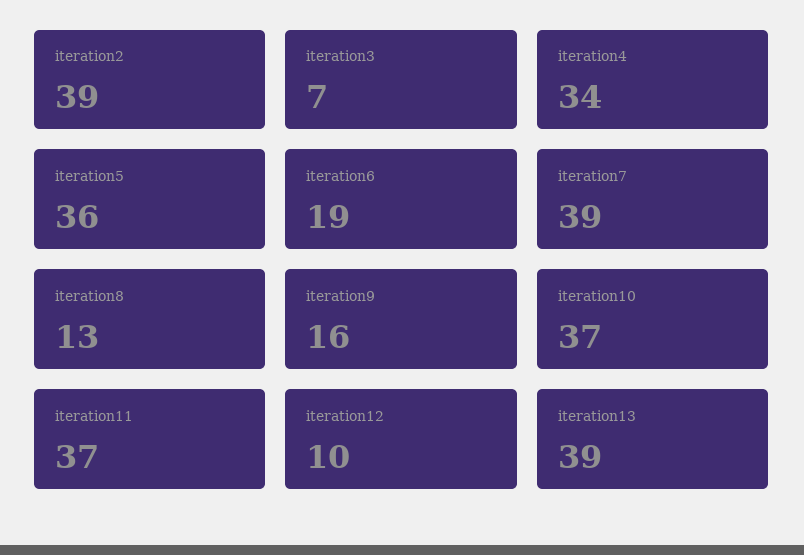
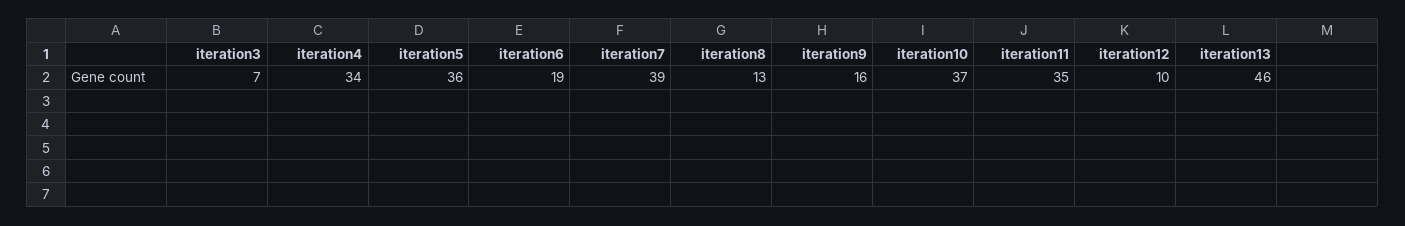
  {
-   "iteration2": 39,
    "iteration3": 7,
    "iteration4": 34,
    "iteration5": 36,
    "iteration6": 19,
    "iteration7": 39,
    "iteration8": 13,
    "iteration9": 16,
    "iteration10": 37,
-   "iteration11": 37,
+   "iteration11": 35,
    "iteration12": 10,
-   "iteration13": 39
+   "iteration13": 46
  }

